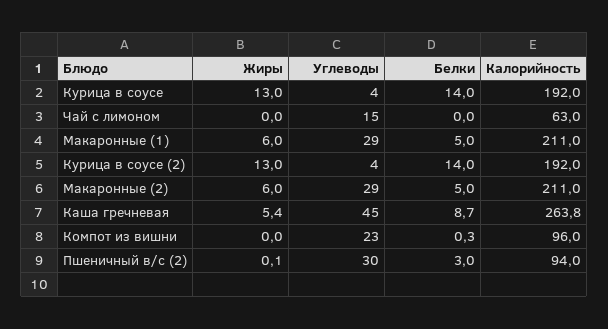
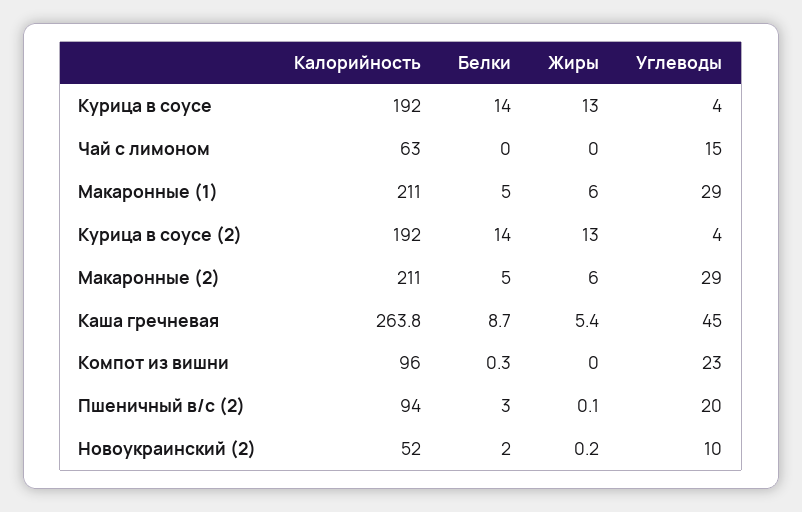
  {
    "Жиры": {
      "Курица в соусе": 13,
      "Чай с лимоном": 0,
      "Макаронные (1)": 6,
      "Курица в соусе (2)": 13,
      "Макаронные (2)": 6,
      "Каша гречневая": 5.4,
      "Компот из вишни": 0,
-     "Пшеничный в/с (2)": 0.1
+     "Пшеничный в/с (2)": 0.1,
+     "Новоукраинский (2)": 0.2
    },
    "Углеводы": {
      "Курица в соусе": 4,
      "Чай с лимоном": 15,
      "Макаронные (1)": 29,
      "Курица в соусе (2)": 4,
      "Макаронные (2)": 29,
      "Каша гречневая": 45,
      "Компот из вишни": 23,
-     "Пшеничный в/с (2)": 30
+     "Пшеничный в/с (2)": 20,
+     "Новоукраинский (2)": 10
    },
    "Белки": {
      "Курица в соусе": 14,
      "Чай с лимоном": 0,
      "Макаронные (1)": 5,
      "Курица в соусе (2)": 14,
      "Макаронные (2)": 5,
      "Каша гречневая": 8.7,
      "Компот из вишни": 0.3,
-     "Пшеничный в/с (2)": 3
+     "Пшеничный в/с (2)": 3,
+     "Новоукраинский (2)": 2
    },
    "Калорийность": {
      "Курица в соусе": 192,
      "Чай с лимоном": 63,
      "Макаронные (1)": 211,
      "Курица в соусе (2)": 192,
      "Макаронные (2)": 211,
      "Каша гречневая": 263.8,
      "Компот из вишни": 96,
-     "Пшеничный в/с (2)": 94
+     "Пшеничный в/с (2)": 94,
+     "Новоукраинский (2)": 52
    }
  }

